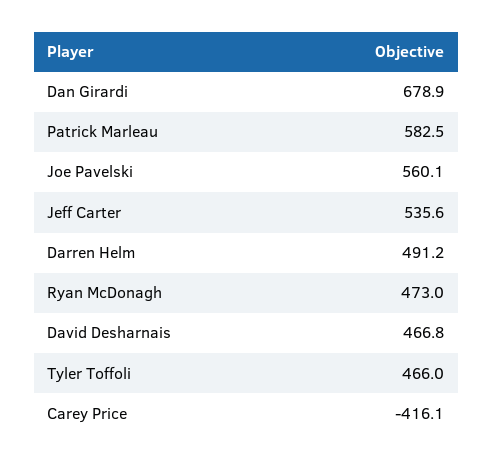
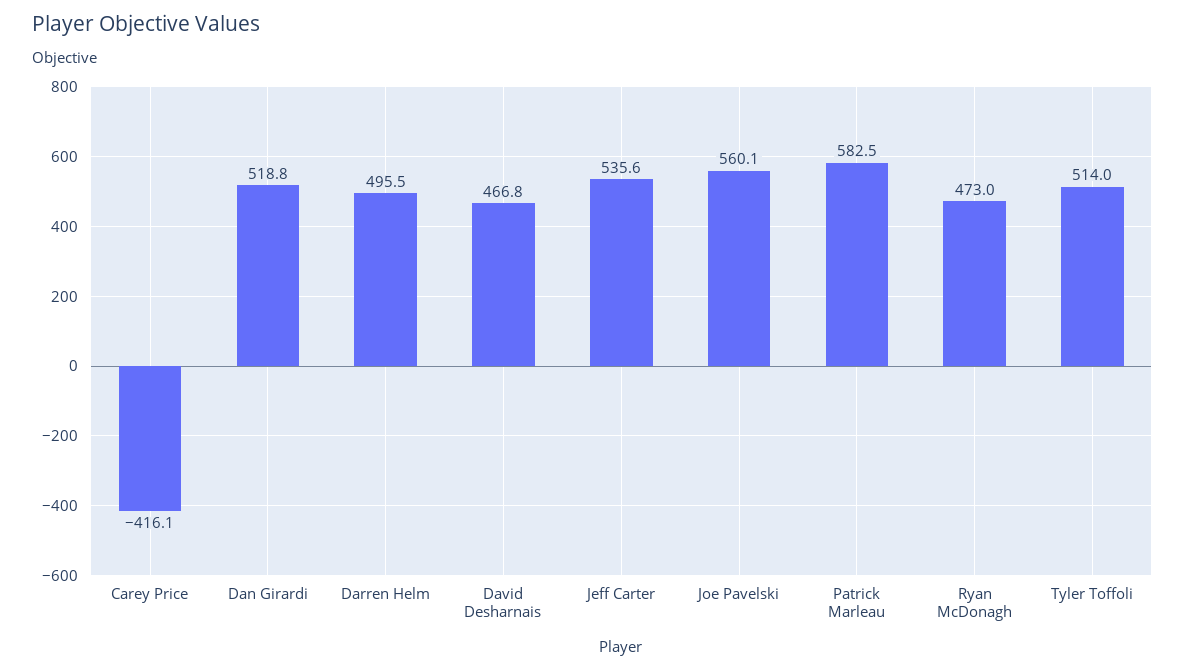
  {
-   "Dan Girardi": 678.9,
+   "Dan Girardi": 518.8,
    "Patrick Marleau": 582.5,
    "Joe Pavelski": 560.1,
    "Jeff Carter": 535.6,
-   "Darren Helm": 491.2,
+   "Darren Helm": 495.5,
    "Ryan McDonagh": 473,
    "David Desharnais": 466.8,
-   "Tyler Toffoli": 466,
+   "Tyler Toffoli": 514,
    "Carey Price": -416.1
  }

